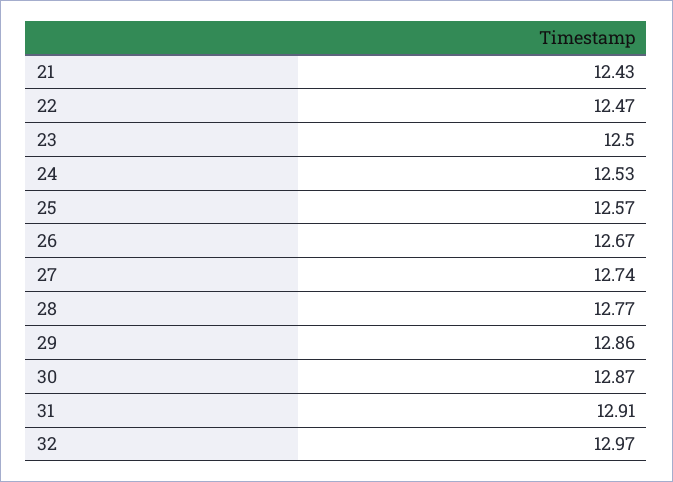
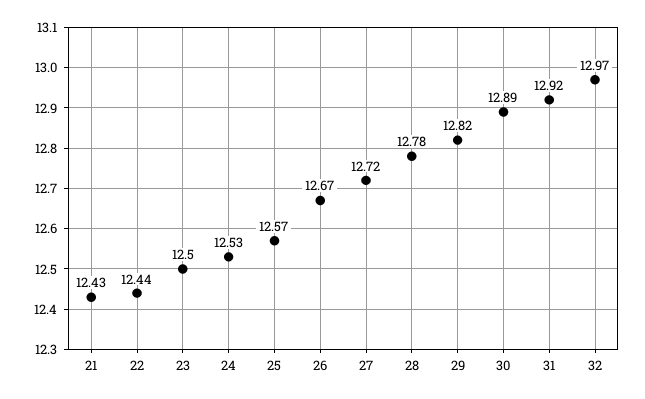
  {
    "21": 12.43,
-   "22": 12.47,
+   "22": 12.44,
    "23": 12.5,
    "24": 12.53,
    "25": 12.57,
    "26": 12.67,
-   "27": 12.74,
+   "27": 12.72,
-   "28": 12.77,
+   "28": 12.78,
-   "29": 12.86,
+   "29": 12.82,
-   "30": 12.87,
+   "30": 12.89,
-   "31": 12.91,
+   "31": 12.92,
    "32": 12.97
  }

